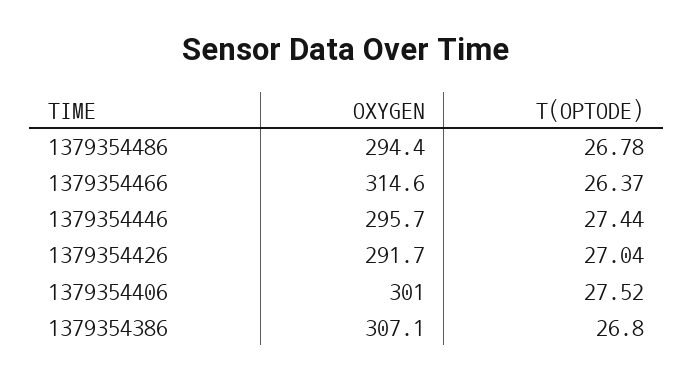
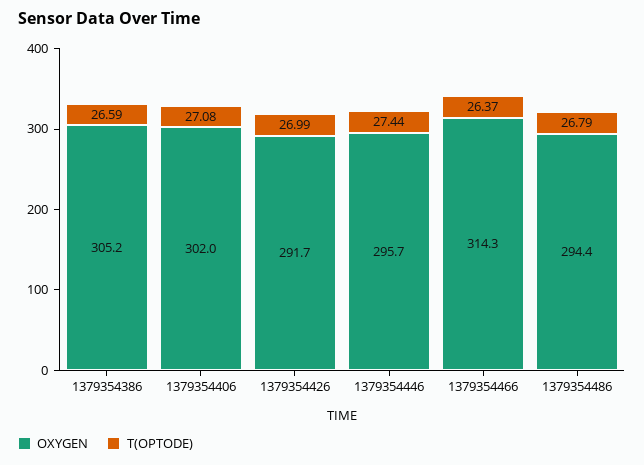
  {
    "OXYGEN": {
      "1379354486": 294.4,
-     "1379354466": 314.6,
+     "1379354466": 314.3,
      "1379354446": 295.7,
      "1379354426": 291.7,
-     "1379354406": 301,
+     "1379354406": 302,
-     "1379354386": 307.1
+     "1379354386": 305.2
    },
    "T(OPTODE)": {
-     "1379354486": 26.78,
+     "1379354486": 26.79,
      "1379354466": 26.37,
      "1379354446": 27.44,
-     "1379354426": 27.04,
+     "1379354426": 26.99,
-     "1379354406": 27.52,
+     "1379354406": 27.08,
-     "1379354386": 26.8
+     "1379354386": 26.59
    }
  }

